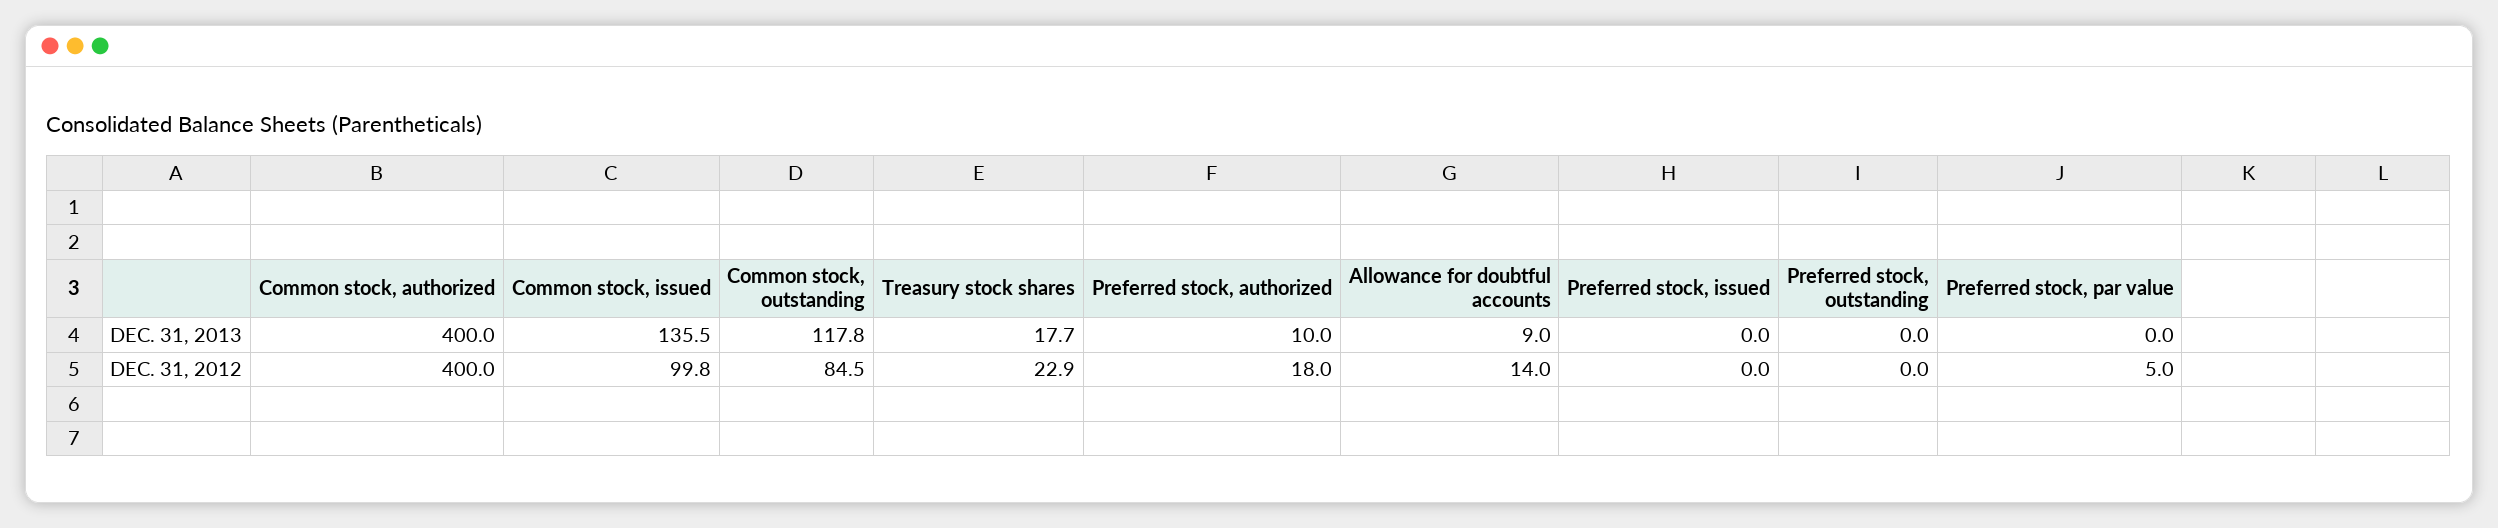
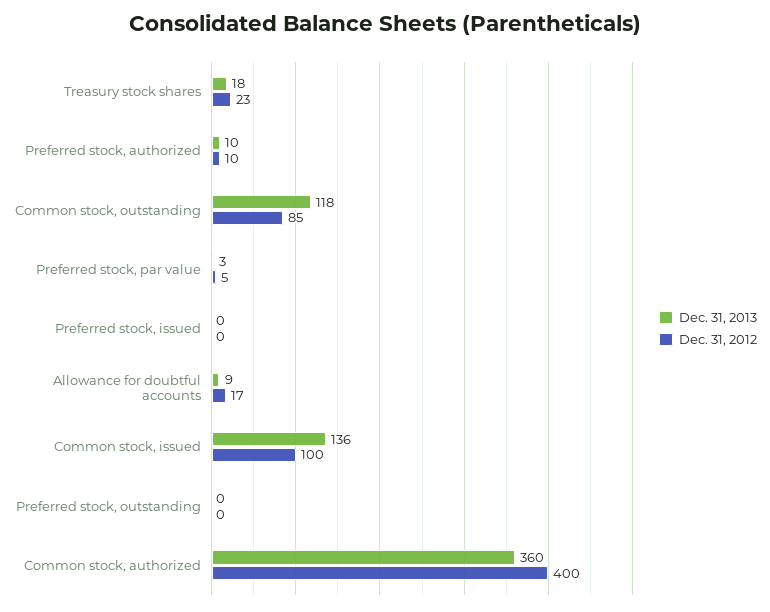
  {
    "DEC. 31, 2013": {
-     "Common stock, authorized": 400,
+     "Common stock, authorized": 360,
      "Common stock, issued": 135.5,
      "Common stock, outstanding": 117.8,
      "Treasury stock shares": 17.7,
      "Preferred stock, authorized": 10,
      "Allowance for doubtful accounts": 9,
      "Preferred stock, issued": 0,
      "Preferred stock, outstanding": 0,
-     "Preferred stock, par value": 0
+     "Preferred stock, par value": 3
    },
    "DEC. 31, 2012": {
      "Common stock, authorized": 400,
      "Common stock, issued": 99.8,
      "Common stock, outstanding": 84.5,
      "Treasury stock shares": 22.9,
-     "Preferred stock, authorized": 18,
+     "Preferred stock, authorized": 10,
-     "Allowance for doubtful accounts": 14,
+     "Allowance for doubtful accounts": 17,
      "Preferred stock, issued": 0,
      "Preferred stock, outstanding": 0,
      "Preferred stock, par value": 5
    }
  }

